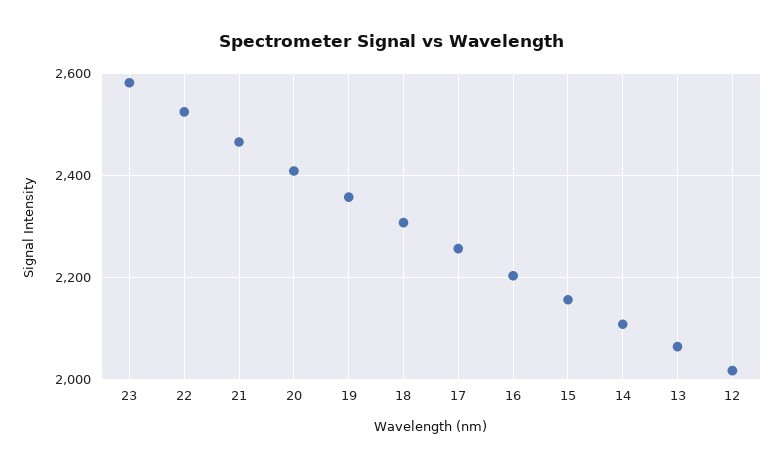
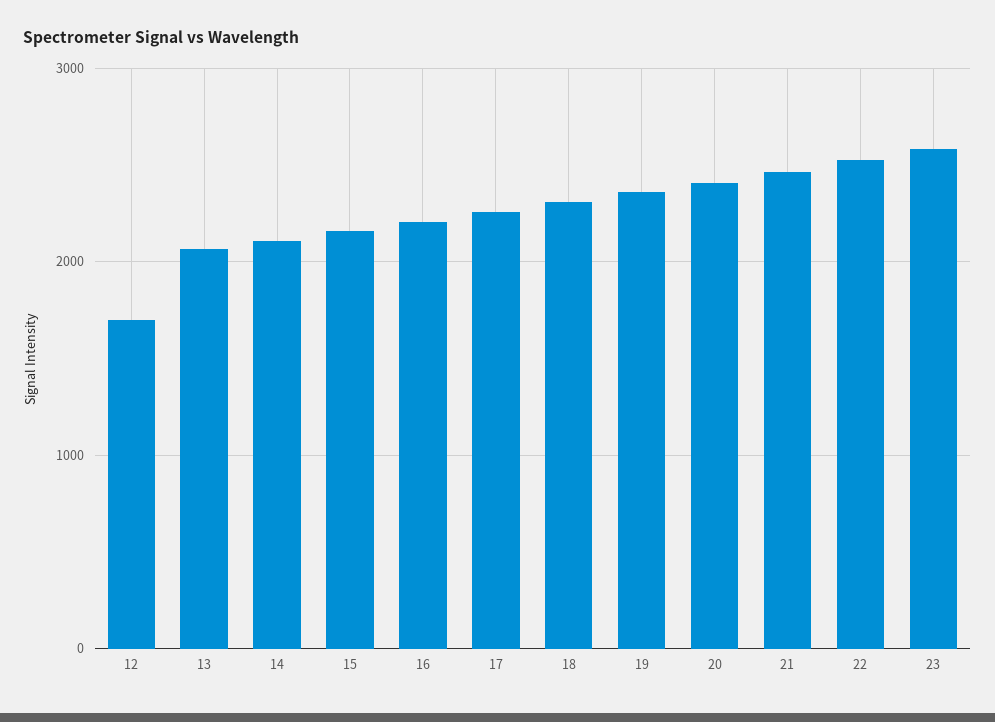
  {
    "23": 2580,
    "22": 2520,
    "21": 2460,
    "20": 2400,
    "19": 2360,
    "18": 2300,
    "17": 2260,
    "16": 2200,
    "15": 2160,
    "14": 2100,
    "13": 2060,
-   "12": 2020
+   "12": 1700
  }

